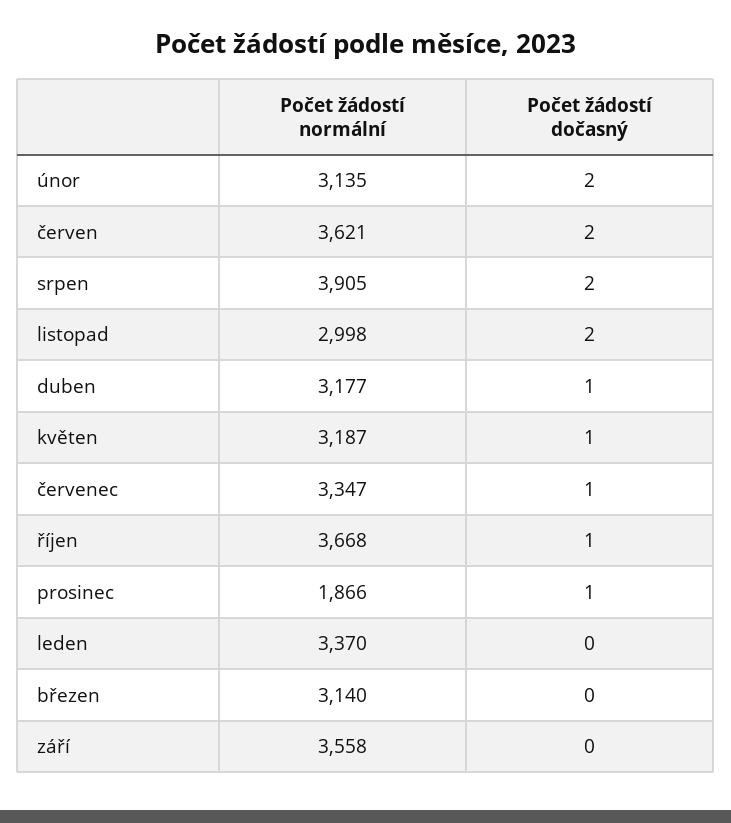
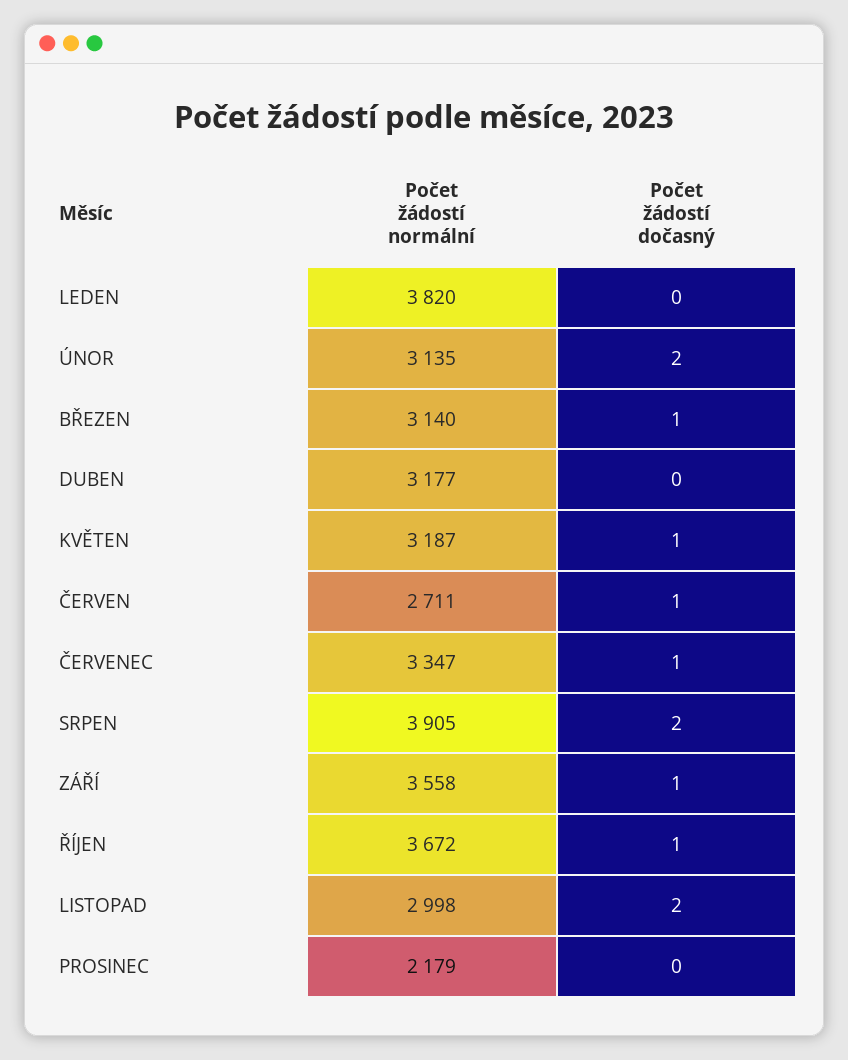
  {
    "Počet žádostí normální": {
      "únor": 3135,
-     "červen": 3621,
+     "červen": 2711,
      "srpen": 3905,
      "listopad": 2998,
      "duben": 3177,
      "květen": 3187,
      "červenec": 3347,
-     "říjen": 3668,
+     "říjen": 3672,
-     "prosinec": 1866,
+     "prosinec": 2179,
-     "leden": 3370,
+     "leden": 3820,
      "březen": 3140,
      "září": 3558
    },
    "Počet žádostí dočasný": {
      "únor": 2,
-     "červen": 2,
+     "červen": 1,
      "srpen": 2,
      "listopad": 2,
-     "duben": 1,
+     "duben": 0,
      "květen": 1,
      "červenec": 1,
      "říjen": 1,
-     "prosinec": 1,
+     "prosinec": 0,
      "leden": 0,
-     "březen": 0,
+     "březen": 1,
-     "září": 0
+     "září": 1
    }
  }

